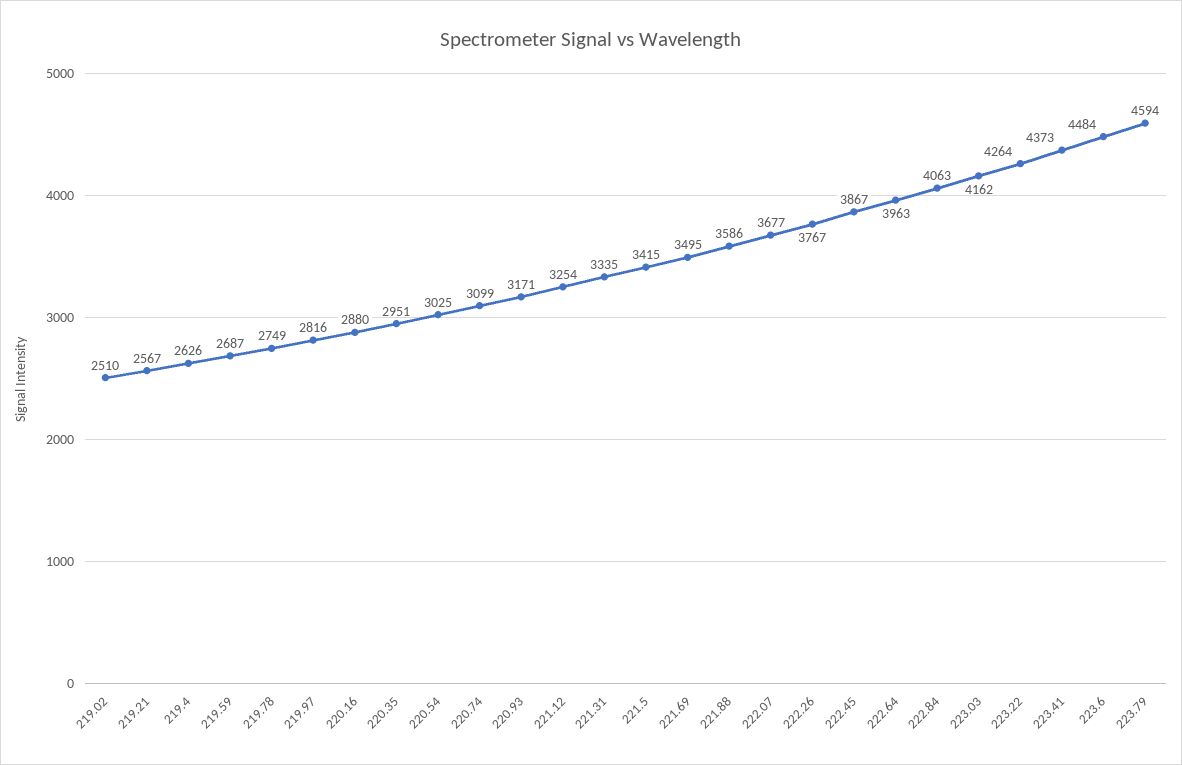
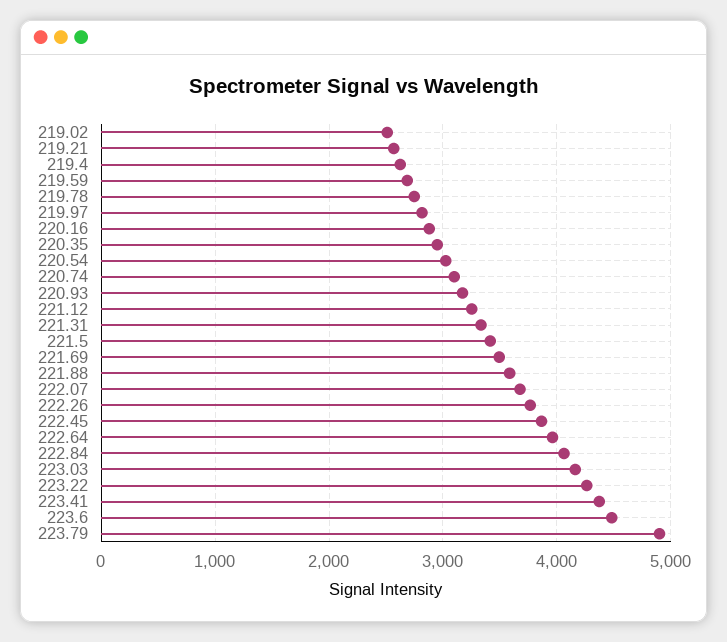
  {
    "219.02": 2510,
    "219.21": 2567,
    "219.4": 2626,
    "219.59": 2687,
    "219.78": 2749,
    "219.97": 2816,
    "220.16": 2880,
    "220.35": 2951,
    "220.54": 3025,
    "220.74": 3099,
    "220.93": 3171,
    "221.12": 3254,
    "221.31": 3335,
    "221.5": 3415,
    "221.69": 3495,
    "221.88": 3586,
    "222.07": 3677,
    "222.26": 3767,
    "222.45": 3867,
    "222.64": 3963,
    "222.84": 4063,
    "223.03": 4162,
    "223.22": 4264,
    "223.41": 4373,
    "223.6": 4484,
-   "223.79": 4594
+   "223.79": 4900
  }

